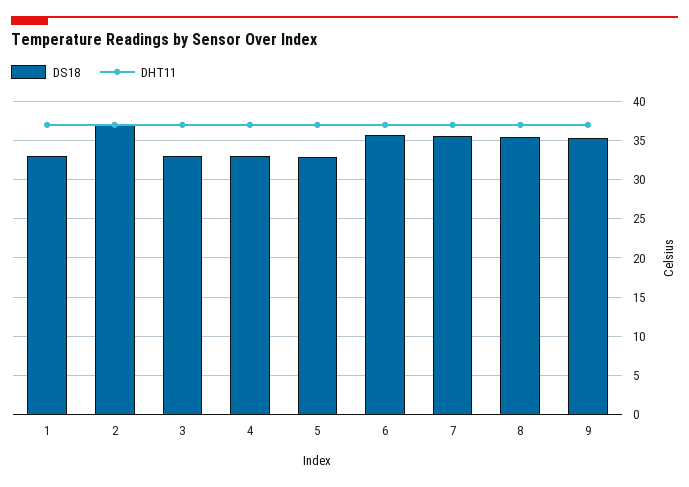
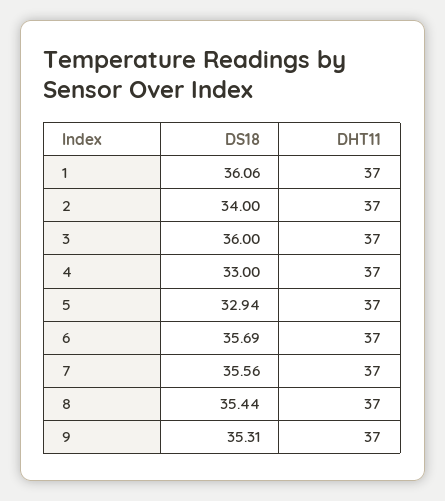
  {
    "DS18": {
-     "1": 33,
+     "1": 36.06,
-     "2": 37,
+     "2": 34,
-     "3": 33,
+     "3": 36,
      "4": 33,
      "5": 32.94,
      "6": 35.69,
      "7": 35.56,
      "8": 35.44,
      "9": 35.31
    },
    "DHT11": {
      "1": 37,
      "2": 37,
      "3": 37,
      "4": 37,
      "5": 37,
      "6": 37,
      "7": 37,
      "8": 37,
      "9": 37
    }
  }

